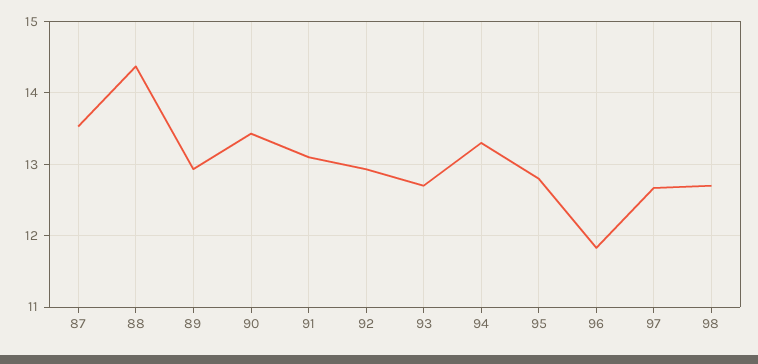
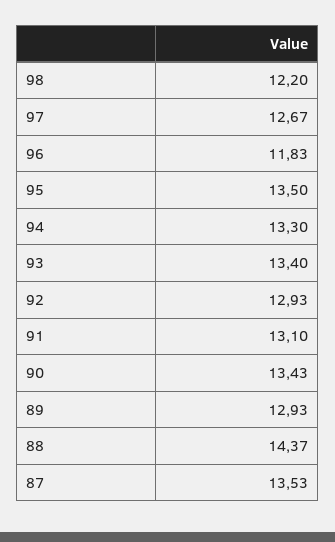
  {
    "87": 13.53,
    "88": 14.37,
    "89": 12.93,
    "90": 13.43,
    "91": 13.1,
    "92": 12.93,
-   "93": 12.7,
+   "93": 13.4,
    "94": 13.3,
-   "95": 12.8,
+   "95": 13.5,
    "96": 11.83,
    "97": 12.67,
-   "98": 12.7
+   "98": 12.2
  }

